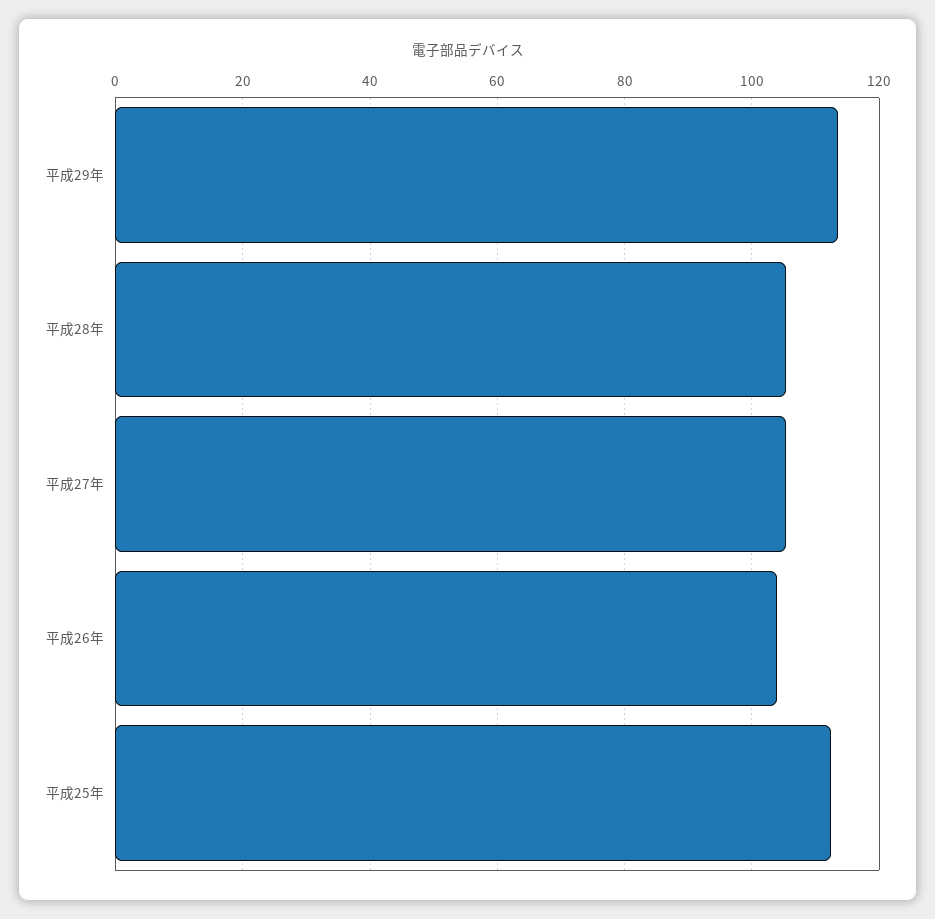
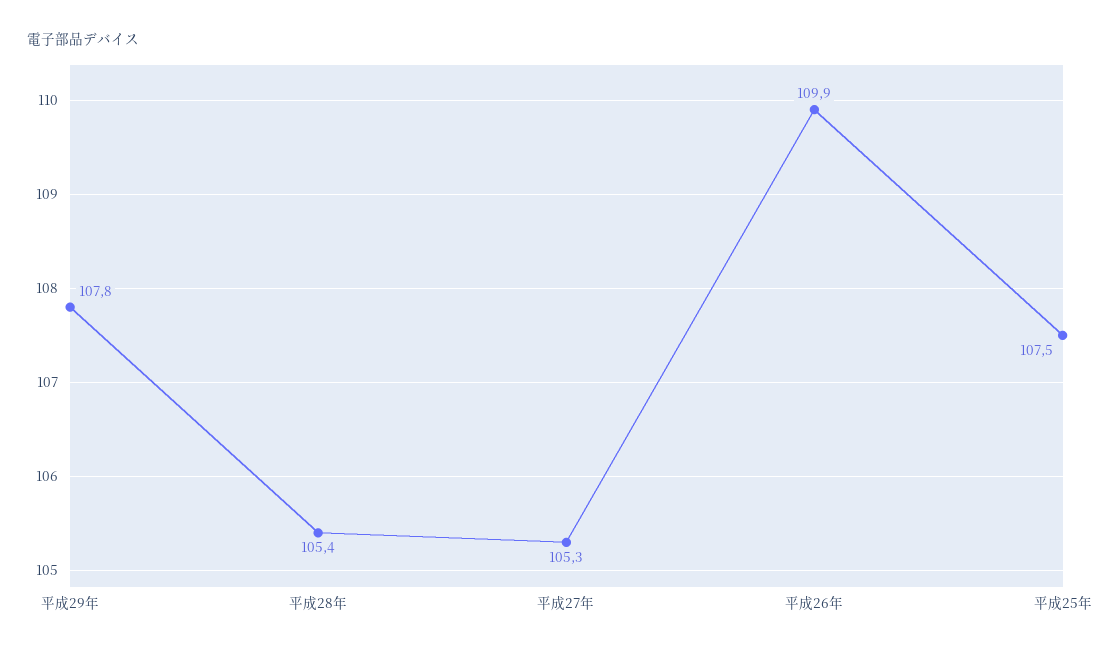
  {
-   "平成29年": 114,
+   "平成29年": 107.8,
    "平成28年": 105.4,
    "平成27年": 105.3,
-   "平成26年": 104,
+   "平成26年": 109.9,
-   "平成25年": 112
+   "平成25年": 107.5
  }

